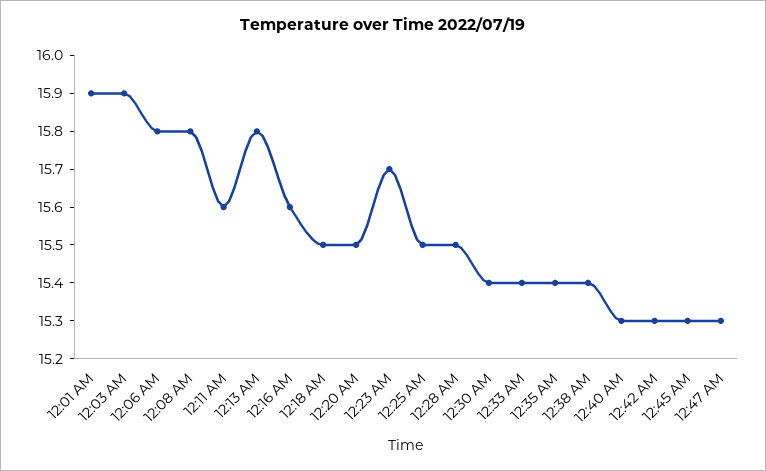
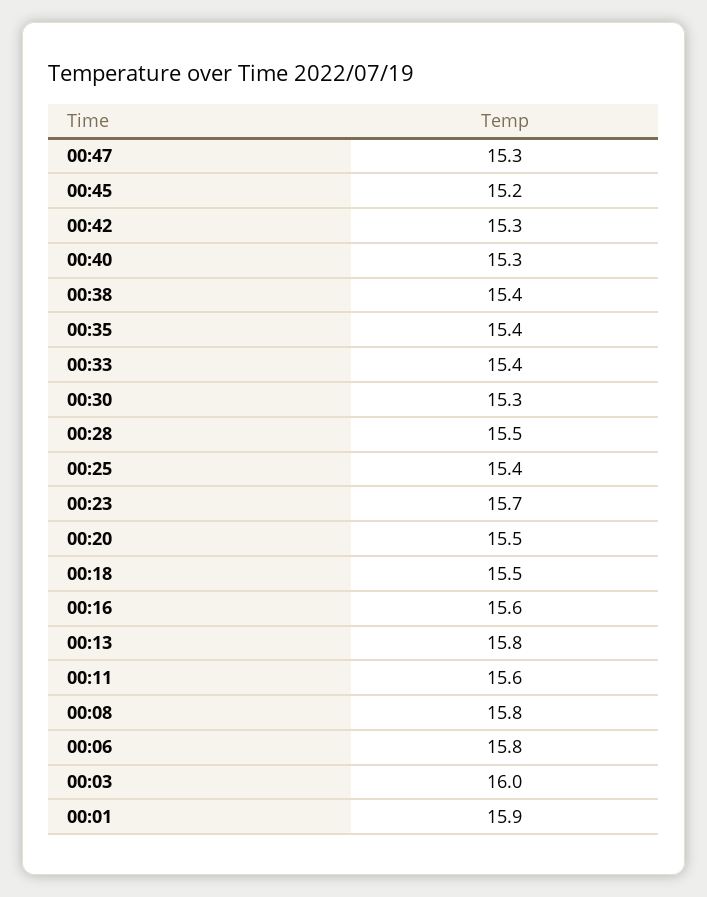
  {
    "12:01 AM": 15.9,
-   "12:03 AM": 15.9,
+   "12:03 AM": 16,
    "12:06 AM": 15.8,
    "12:08 AM": 15.8,
    "12:11 AM": 15.6,
    "12:13 AM": 15.8,
    "12:16 AM": 15.6,
    "12:18 AM": 15.5,
    "12:20 AM": 15.5,
    "12:23 AM": 15.7,
-   "12:25 AM": 15.5,
+   "12:25 AM": 15.4,
    "12:28 AM": 15.5,
-   "12:30 AM": 15.4,
+   "12:30 AM": 15.3,
    "12:33 AM": 15.4,
    "12:35 AM": 15.4,
    "12:38 AM": 15.4,
    "12:40 AM": 15.3,
    "12:42 AM": 15.3,
-   "12:45 AM": 15.3,
+   "12:45 AM": 15.2,
    "12:47 AM": 15.3
  }

